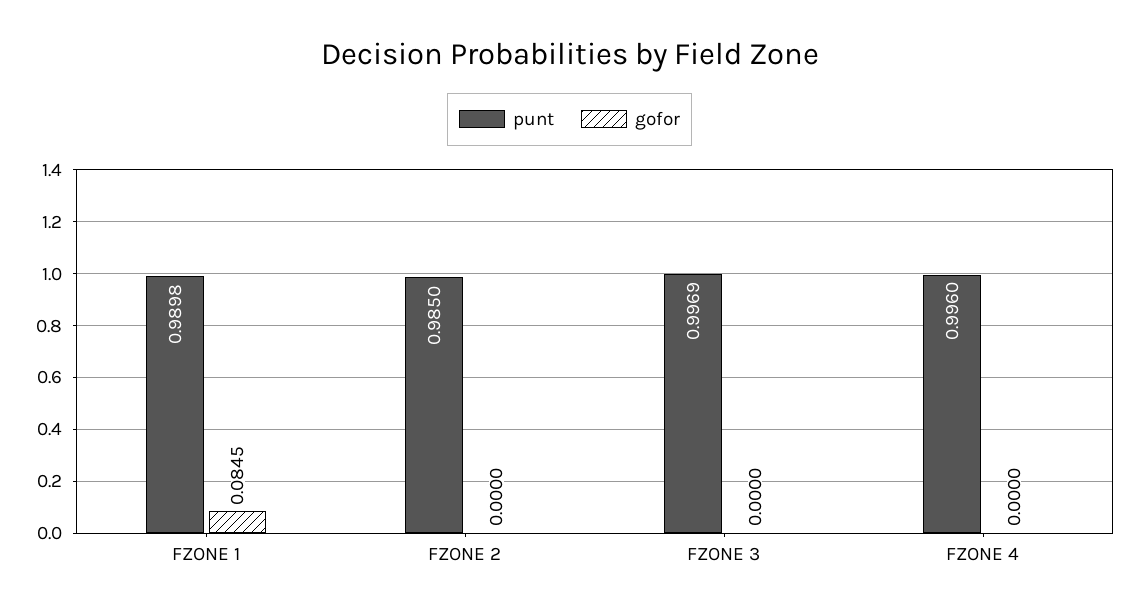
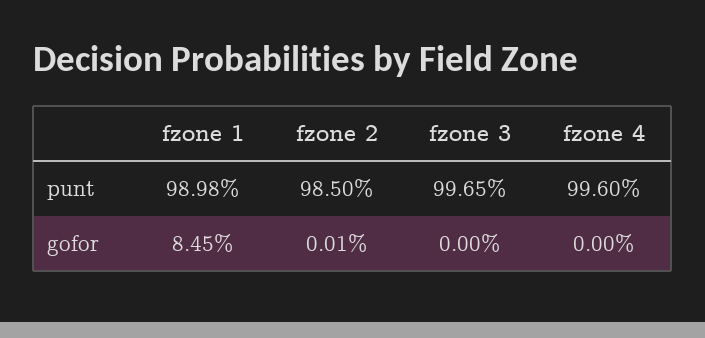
  {
    "punt": {
      "FZONE 1": 0.9898,
      "FZONE 2": 0.985,
-     "FZONE 3": 0.9969,
+     "FZONE 3": 0.9965,
      "FZONE 4": 0.996
    },
    "gofor": {
      "FZONE 1": 0.0845,
-     "FZONE 2": 0,
+     "FZONE 2": 0.0001,
      "FZONE 3": 0,
      "FZONE 4": 0
    }
  }

